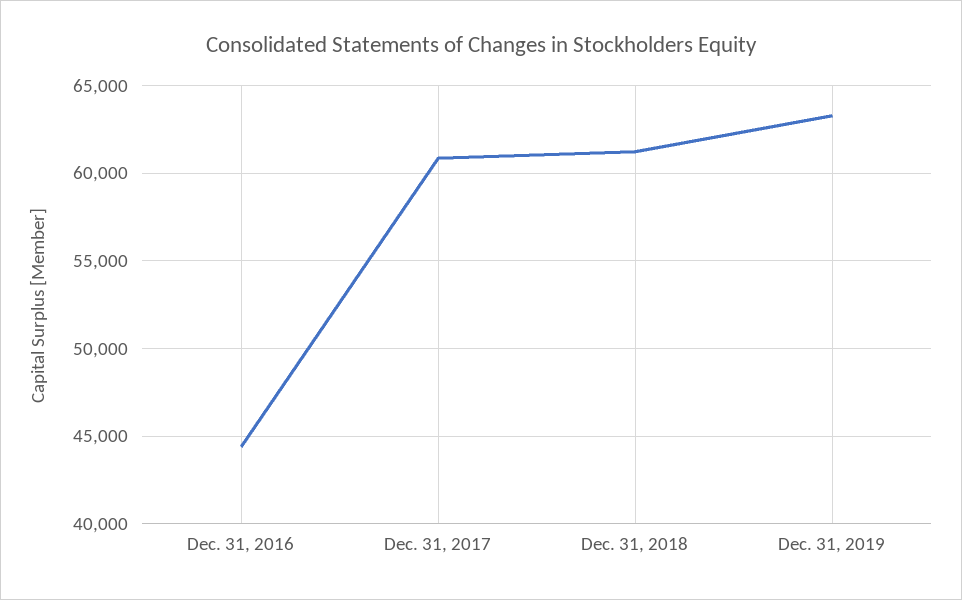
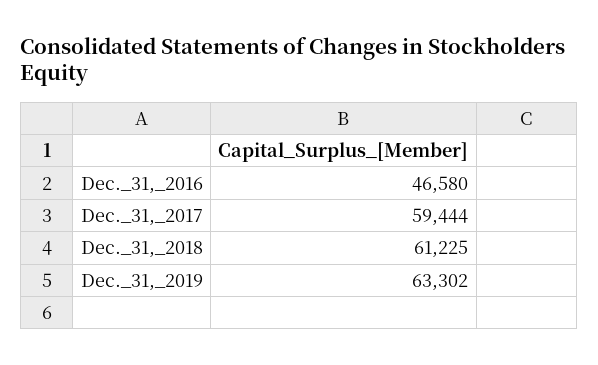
  {
-   "Dec. 31, 2016": 44500,
+   "Dec. 31, 2016": 46580,
-   "Dec. 31, 2017": 61000,
+   "Dec. 31, 2017": 59444,
    "Dec. 31, 2018": 61225,
    "Dec. 31, 2019": 63302
  }

